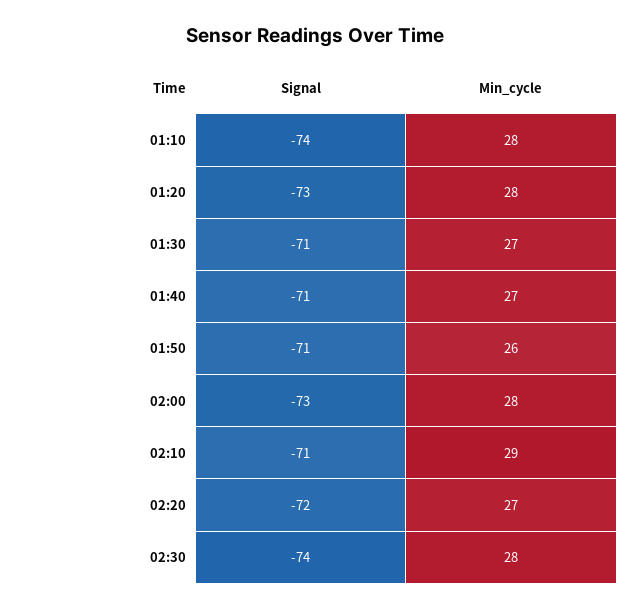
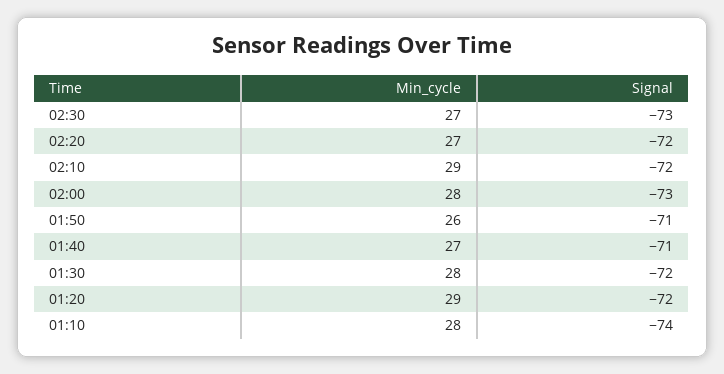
  {
    "Signal": {
      "01:10": -74,
-     "01:20": -73,
+     "01:20": -72,
-     "01:30": -71,
+     "01:30": -72,
      "01:40": -71,
      "01:50": -71,
      "02:00": -73,
-     "02:10": -71,
+     "02:10": -72,
      "02:20": -72,
-     "02:30": -74
+     "02:30": -73
    },
    "Min_cycle": {
      "01:10": 28,
-     "01:20": 28,
+     "01:20": 29,
-     "01:30": 27,
+     "01:30": 28,
      "01:40": 27,
      "01:50": 26,
      "02:00": 28,
      "02:10": 29,
      "02:20": 27,
-     "02:30": 28
+     "02:30": 27
    }
  }

